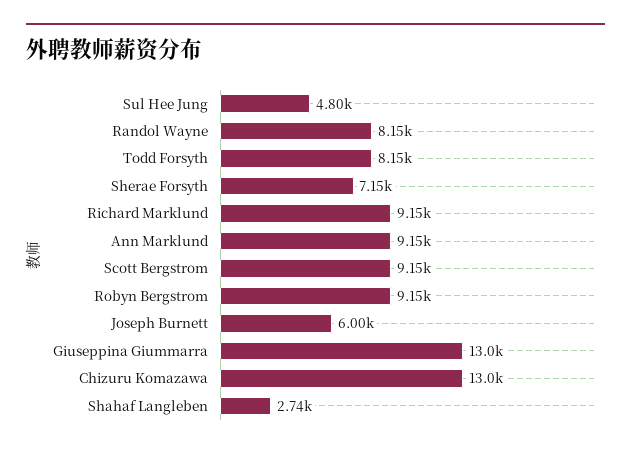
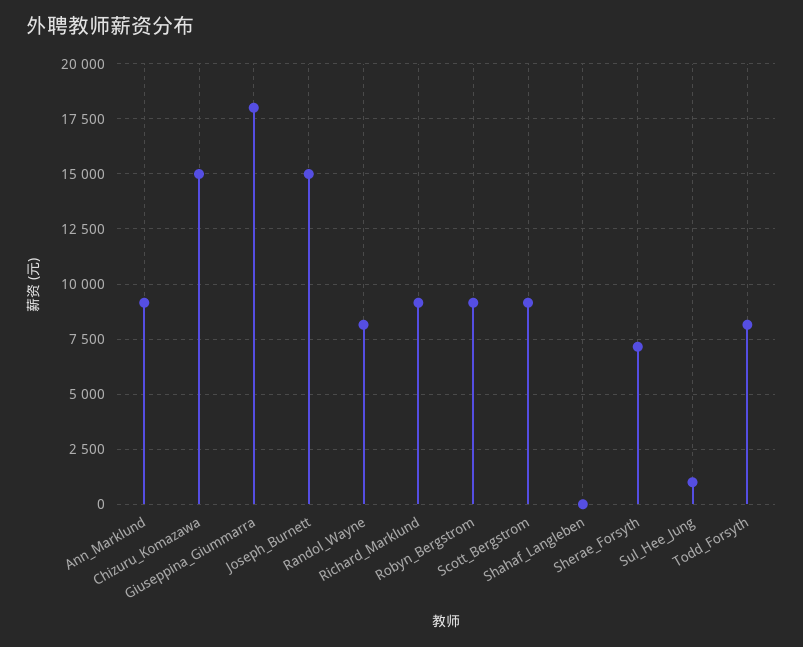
  {
-   "Sul Hee Jung": 4800,
+   "Sul Hee Jung": 1000,
    "Randol Wayne": 8150,
    "Todd Forsyth": 8150,
    "Sherae Forsyth": 7150,
    "Richard Marklund": 9150,
    "Ann Marklund": 9150,
    "Scott Bergstrom": 9150,
    "Robyn Bergstrom": 9150,
-   "Joseph Burnett": 6000,
+   "Joseph Burnett": 15000,
-   "Giuseppina Giummarra": 13000,
+   "Giuseppina Giummarra": 18000,
-   "Chizuru Komazawa": 13000,
+   "Chizuru Komazawa": 15000,
-   "Shahaf Langleben": 2740
+   "Shahaf Langleben": 0
  }

